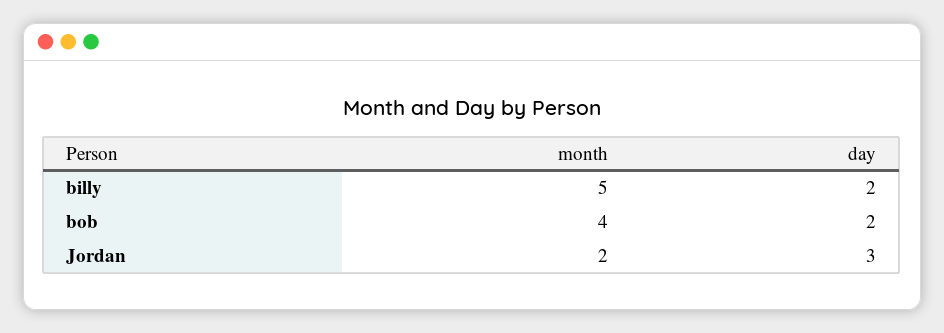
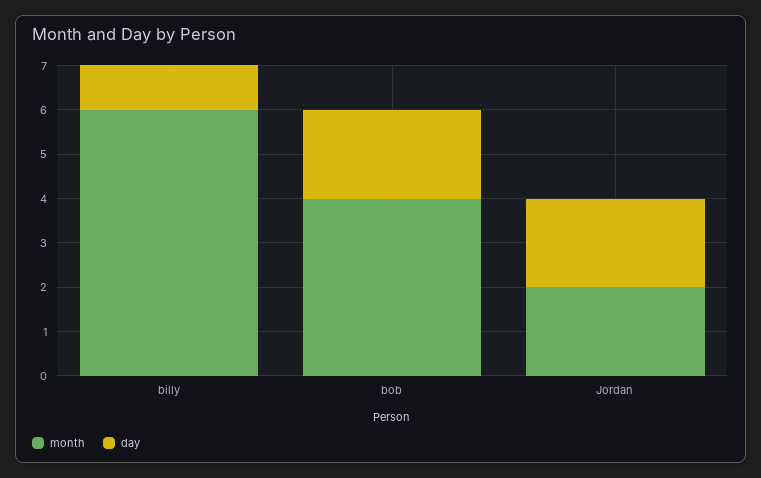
  {
    "month": {
-     "billy": 5,
+     "billy": 6,
      "bob": 4,
      "Jordan": 2
    },
    "day": {
-     "billy": 2,
+     "billy": 1,
      "bob": 2,
-     "Jordan": 3
+     "Jordan": 2
    }
  }

